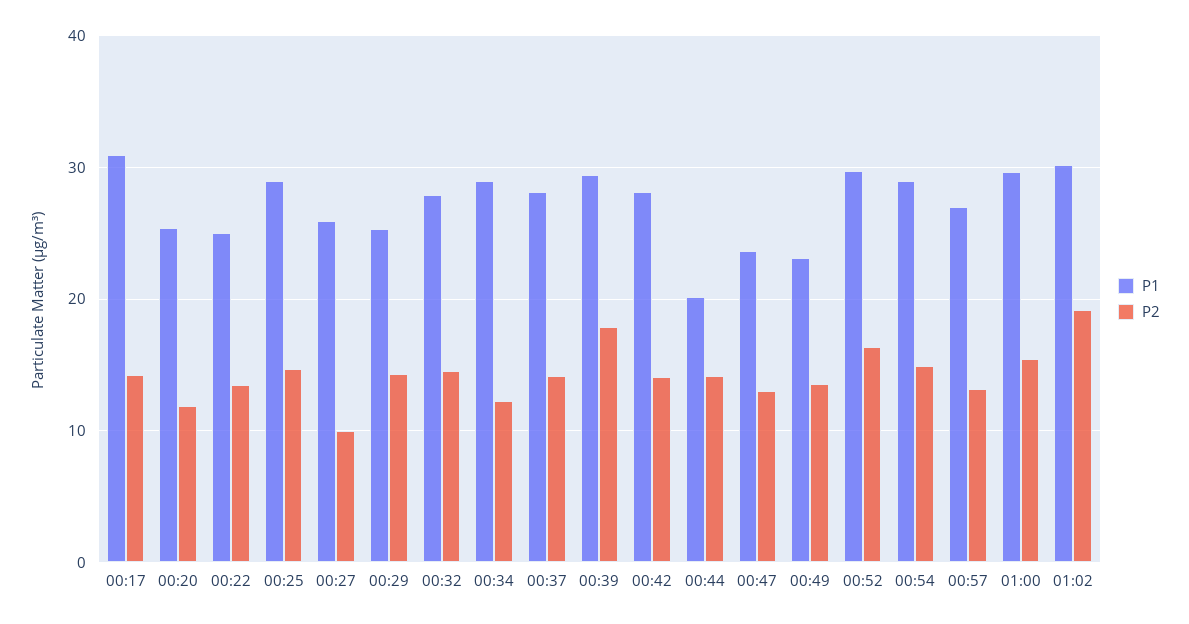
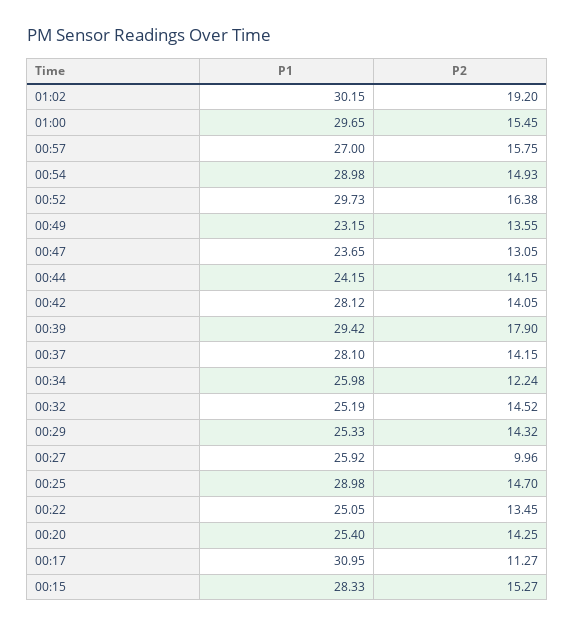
  {
    "P1": {
      "00:17": 30.95,
      "00:20": 25.4,
      "00:22": 25.05,
      "00:25": 28.98,
      "00:27": 25.92,
      "00:29": 25.33,
-     "00:32": 28,
+     "00:32": 25.19,
-     "00:34": 29,
+     "00:34": 25.98,
      "00:37": 28.1,
      "00:39": 29.42,
      "00:42": 28.12,
-     "00:44": 20,
+     "00:44": 24.15,
      "00:47": 23.65,
      "00:49": 23.15,
      "00:52": 29.73,
      "00:54": 28.98,
      "00:57": 27,
      "01:00": 29.65,
-     "01:02": 30.15
+     "01:02": 30.15,
+     "00:15": 28.33
    },
    "P2": {
-     "00:17": 14,
+     "00:17": 11.27,
-     "00:20": 12,
+     "00:20": 14.25,
      "00:22": 13.45,
      "00:25": 14.7,
      "00:27": 9.96,
      "00:29": 14.32,
      "00:32": 14.52,
      "00:34": 12.24,
      "00:37": 14.15,
      "00:39": 17.9,
      "00:42": 14.05,
      "00:44": 14.15,
      "00:47": 13.05,
      "00:49": 13.55,
      "00:52": 16.38,
      "00:54": 14.93,
-     "00:57": 13,
+     "00:57": 15.75,
      "01:00": 15.45,
-     "01:02": 19.2
+     "01:02": 19.2,
+     "00:15": 15.27
    }
  }

